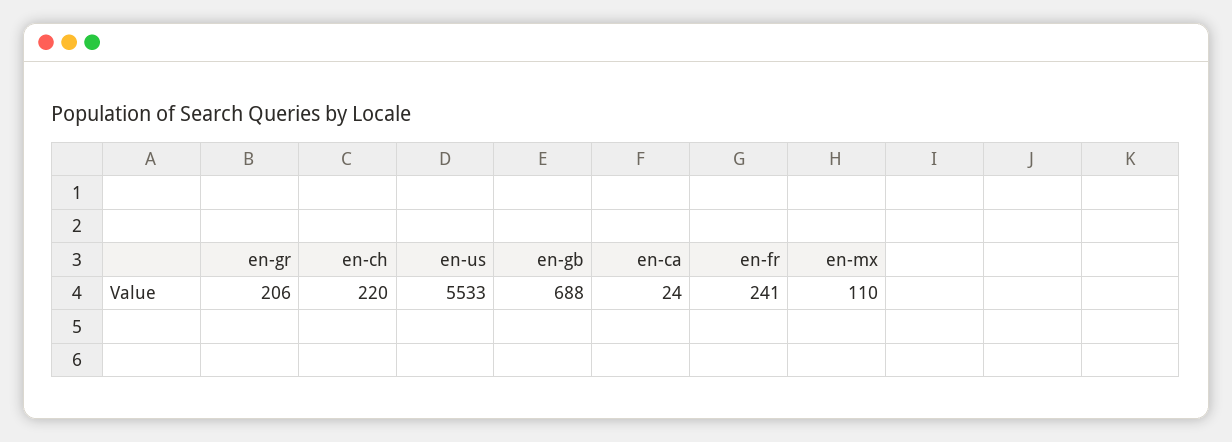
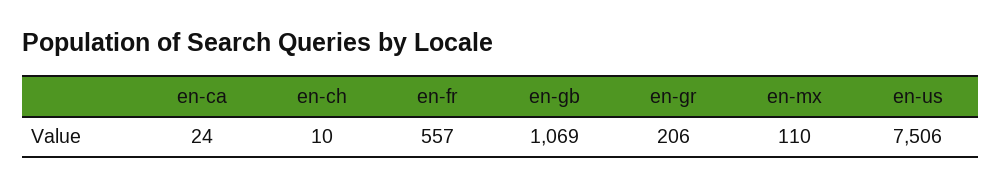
  {
    "en-gr": 206,
-   "en-ch": 220,
+   "en-ch": 10,
-   "en-us": 5533,
+   "en-us": 7506,
-   "en-gb": 688,
+   "en-gb": 1069,
    "en-ca": 24,
-   "en-fr": 241,
+   "en-fr": 557,
    "en-mx": 110
  }

